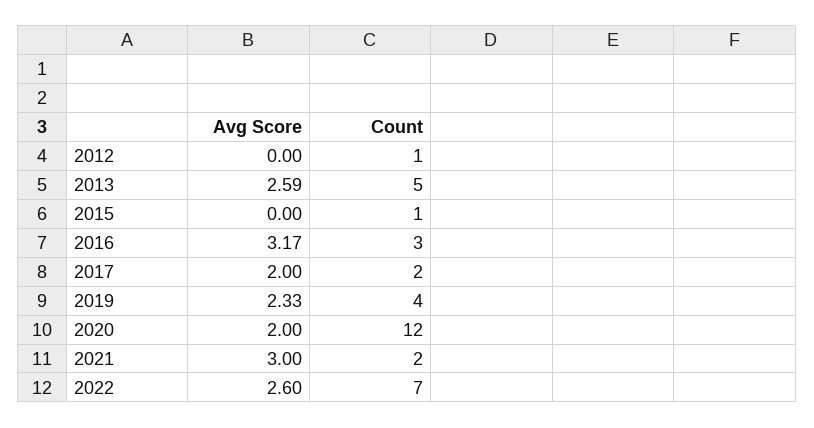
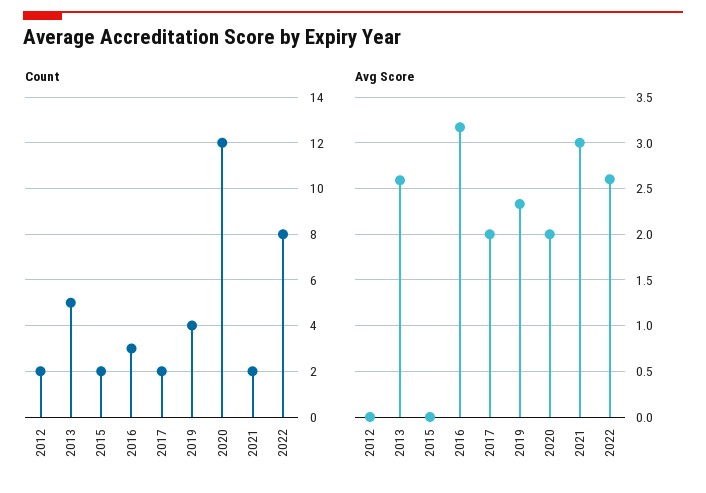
  {
    "Avg Score": {
      "2012": 0,
      "2013": 2.59,
      "2015": 0,
      "2016": 3.17,
      "2017": 2,
      "2019": 2.33,
      "2020": 2,
      "2021": 3,
      "2022": 2.6
    },
    "Count": {
-     "2012": 1,
+     "2012": 2,
      "2013": 5,
-     "2015": 1,
+     "2015": 2,
      "2016": 3,
      "2017": 2,
      "2019": 4,
      "2020": 12,
      "2021": 2,
-     "2022": 7
+     "2022": 8
    }
  }

